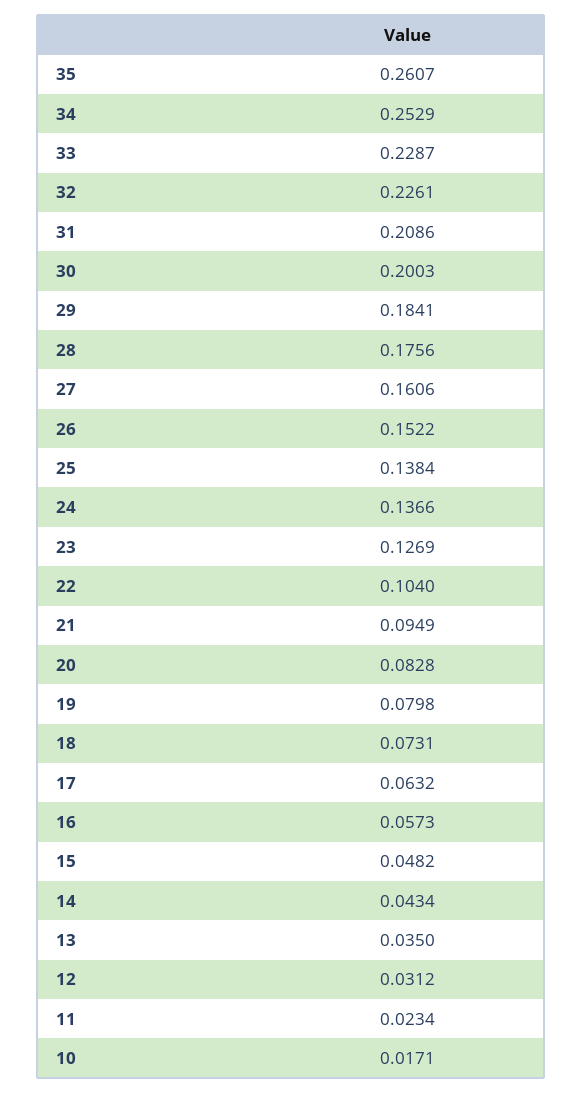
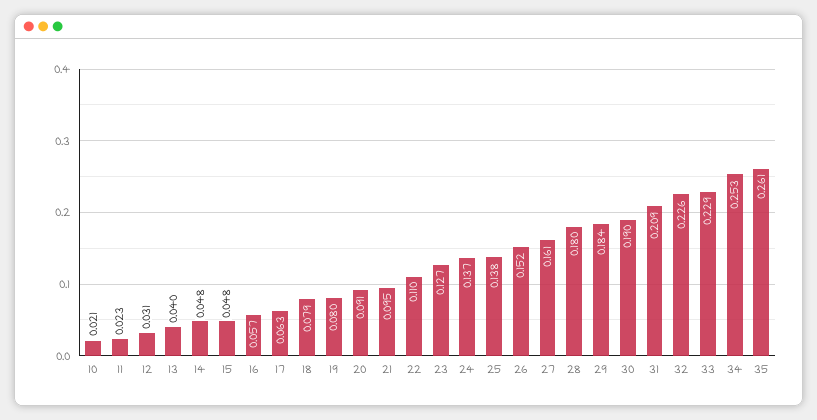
  {
    "35": 0.2607,
    "34": 0.2529,
    "33": 0.2287,
    "32": 0.2261,
    "31": 0.2086,
-   "30": 0.2003,
+   "30": 0.19,
    "29": 0.1841,
-   "28": 0.1756,
+   "28": 0.18,
    "27": 0.1606,
    "26": 0.1522,
    "25": 0.1384,
    "24": 0.1366,
    "23": 0.1269,
-   "22": 0.104,
+   "22": 0.11,
    "21": 0.0949,
-   "20": 0.0828,
+   "20": 0.091,
    "19": 0.0798,
-   "18": 0.0731,
+   "18": 0.079,
    "17": 0.0632,
    "16": 0.0573,
    "15": 0.0482,
-   "14": 0.0434,
+   "14": 0.048,
-   "13": 0.035,
+   "13": 0.04,
    "12": 0.0312,
    "11": 0.0234,
-   "10": 0.0171
+   "10": 0.021
  }

